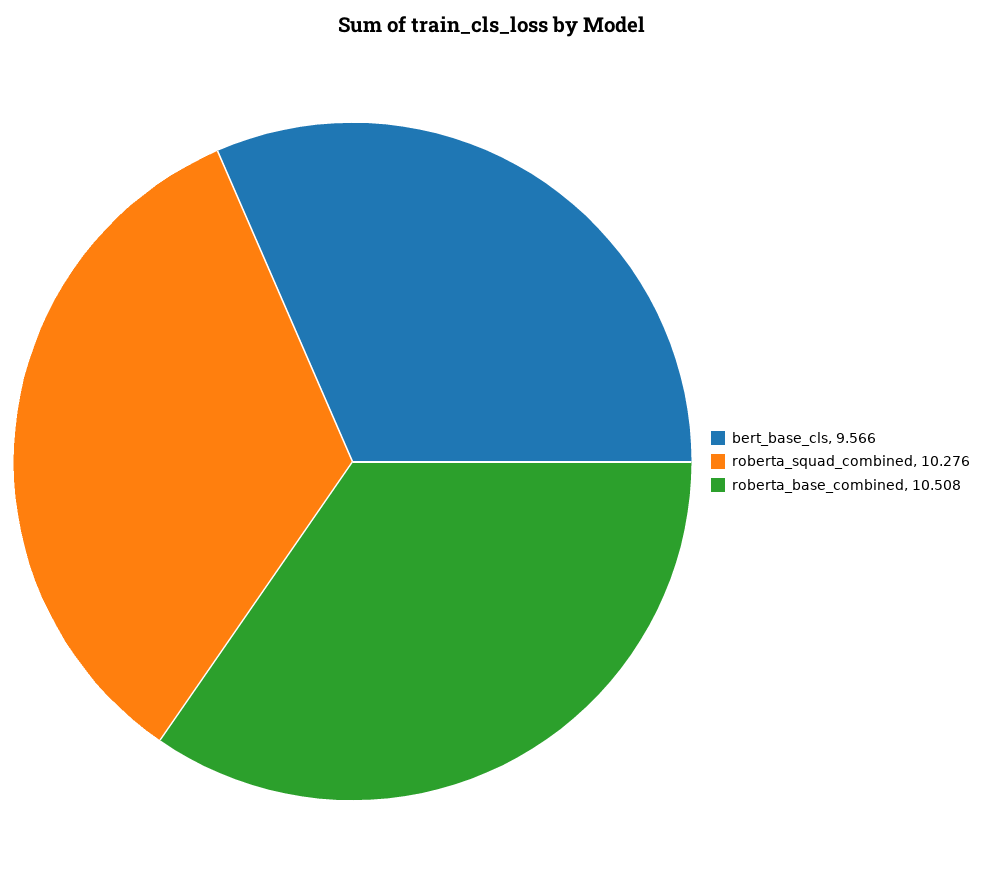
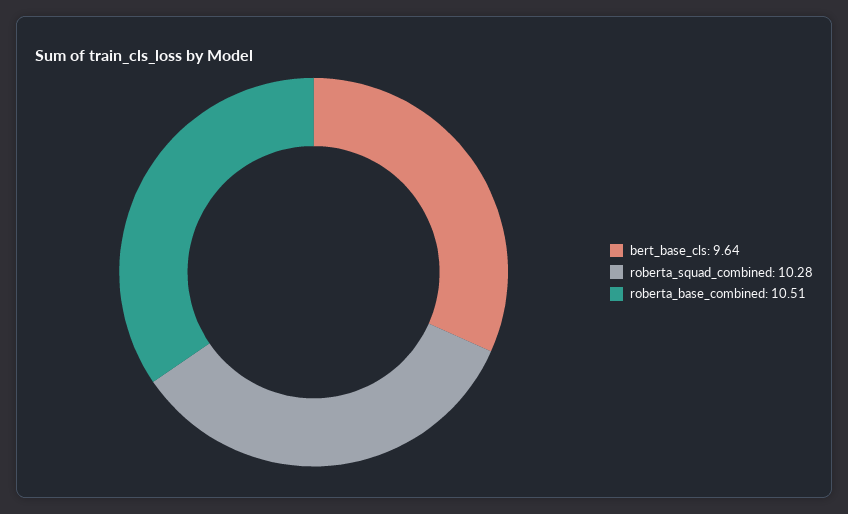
  {
-   "bert_base_cls": 9.566,
+   "bert_base_cls": 9.64,
    "roberta_squad_combined": 10.276,
    "roberta_base_combined": 10.508
  }

